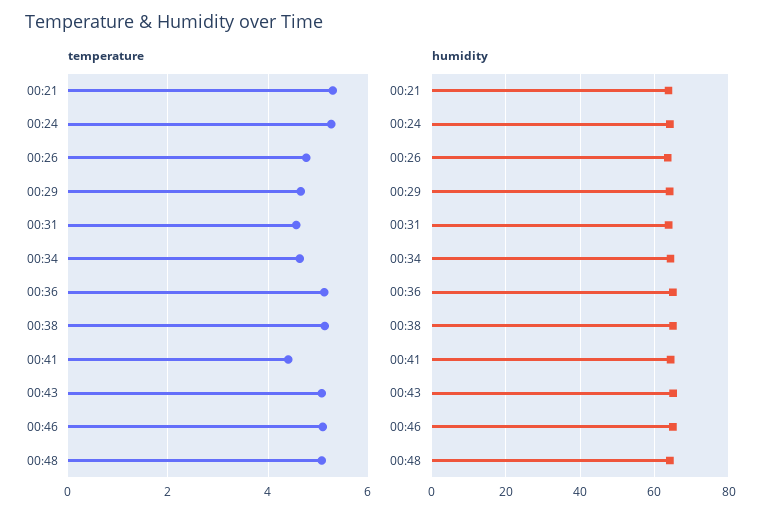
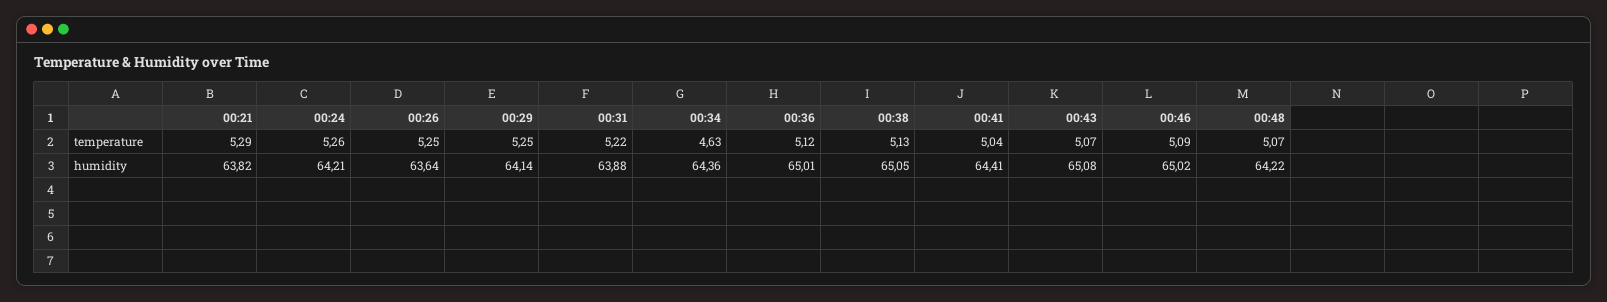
  {
    "temperature": {
      "00:21": 5.29,
      "00:24": 5.26,
-     "00:26": 4.8,
+     "00:26": 5.25,
-     "00:29": 4.6,
+     "00:29": 5.25,
-     "00:31": 4.6,
+     "00:31": 5.22,
      "00:34": 4.63,
      "00:36": 5.12,
      "00:38": 5.13,
-     "00:41": 4.4,
+     "00:41": 5.04,
      "00:43": 5.07,
      "00:46": 5.09,
      "00:48": 5.07
    },
    "humidity": {
      "00:21": 63.82,
      "00:24": 64.21,
      "00:26": 63.64,
      "00:29": 64.14,
      "00:31": 63.88,
      "00:34": 64.36,
      "00:36": 65.01,
      "00:38": 65.05,
      "00:41": 64.41,
      "00:43": 65.08,
      "00:46": 65.02,
      "00:48": 64.22
    }
  }

